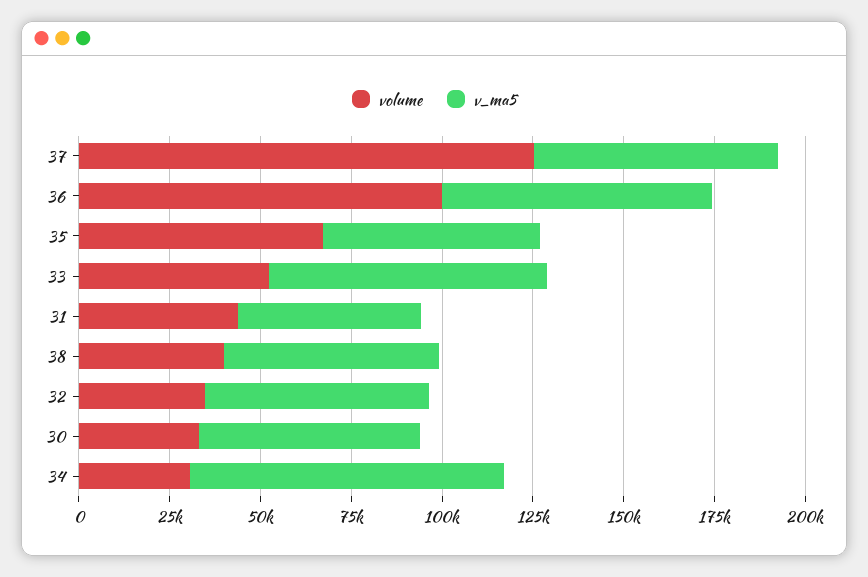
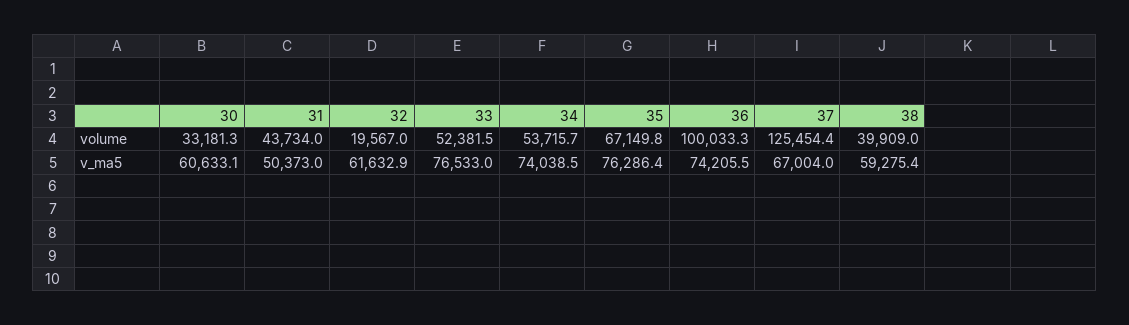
  {
    "volume": {
      "37": 125454.4,
      "36": 100033.3,
      "35": 67149.8,
      "33": 52381.5,
      "31": 43734,
      "38": 39909,
-     "32": 35000,
+     "32": 19567,
      "30": 33181.3,
-     "34": 30000
+     "34": 53715.7
    },
    "v_ma5": {
      "37": 67004,
      "36": 74205.5,
-     "35": 60000,
+     "35": 76286.4,
      "33": 76533,
      "31": 50373,
      "38": 59275.4,
      "32": 61632.9,
      "30": 60633.1,
-     "34": 85000
+     "34": 74038.5
    }
  }

